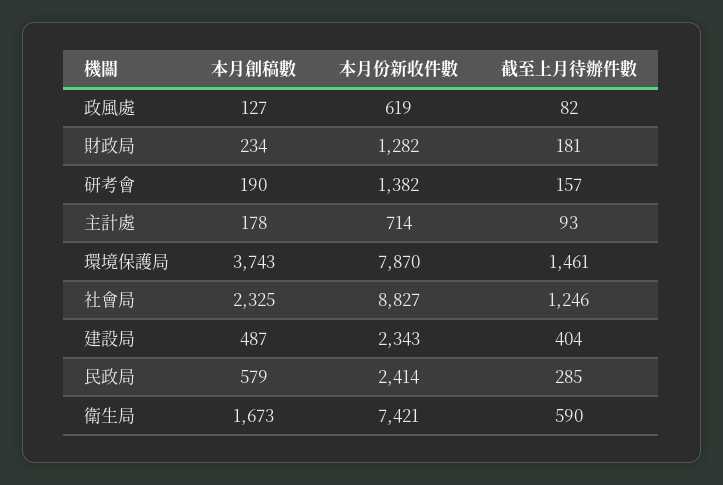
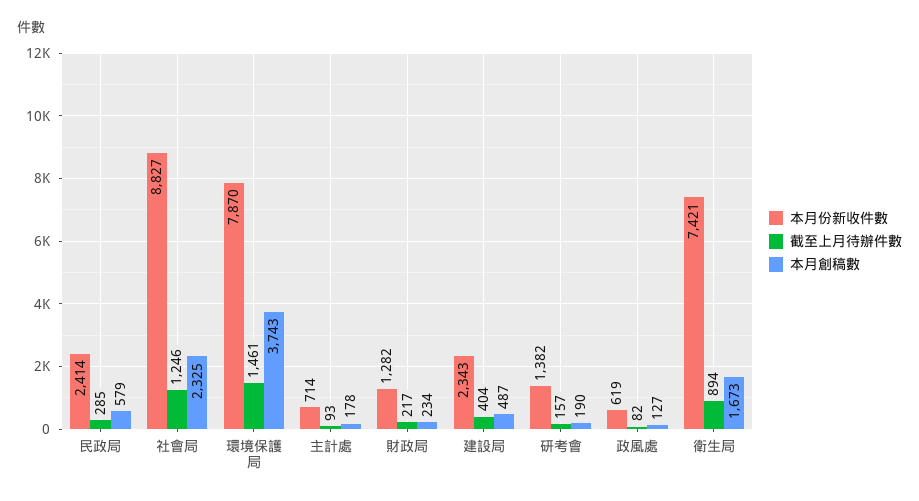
  {
    "本月創稿數": {
      "政風處": 127,
      "財政局": 234,
      "研考會": 190,
      "主計處": 178,
      "環境保護局": 3743,
      "社會局": 2325,
      "建設局": 487,
      "民政局": 579,
      "衛生局": 1673
    },
    "本月份新收件數": {
      "政風處": 619,
      "財政局": 1282,
      "研考會": 1382,
      "主計處": 714,
      "環境保護局": 7870,
      "社會局": 8827,
      "建設局": 2343,
      "民政局": 2414,
      "衛生局": 7421
    },
    "截至上月待辦件數": {
      "政風處": 82,
-     "財政局": 181,
+     "財政局": 217,
      "研考會": 157,
      "主計處": 93,
      "環境保護局": 1461,
      "社會局": 1246,
      "建設局": 404,
      "民政局": 285,
-     "衛生局": 590
+     "衛生局": 894
    }
  }

